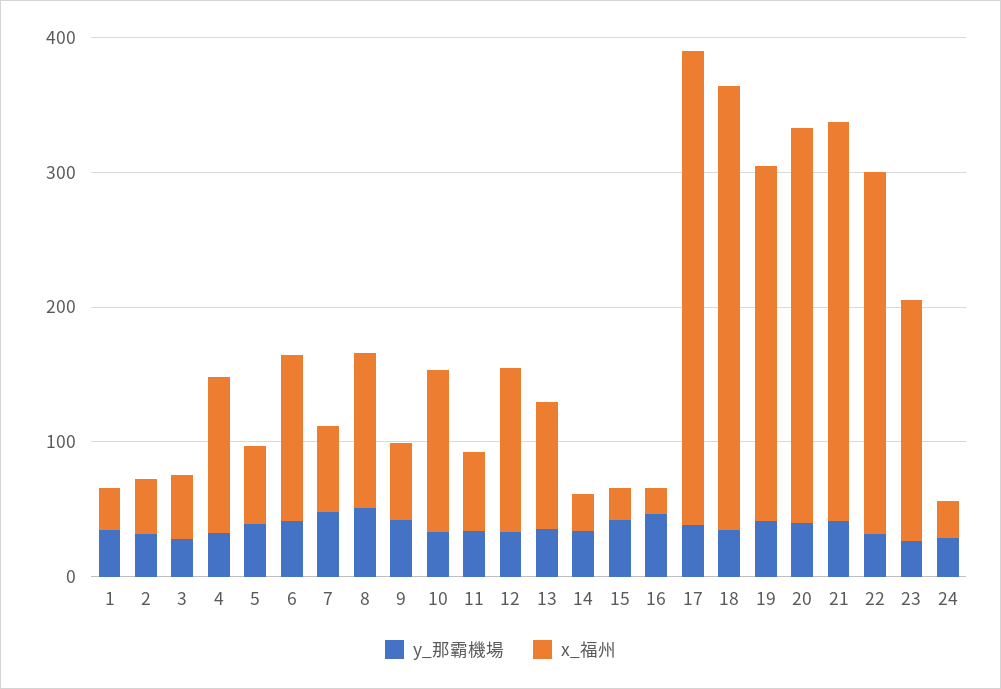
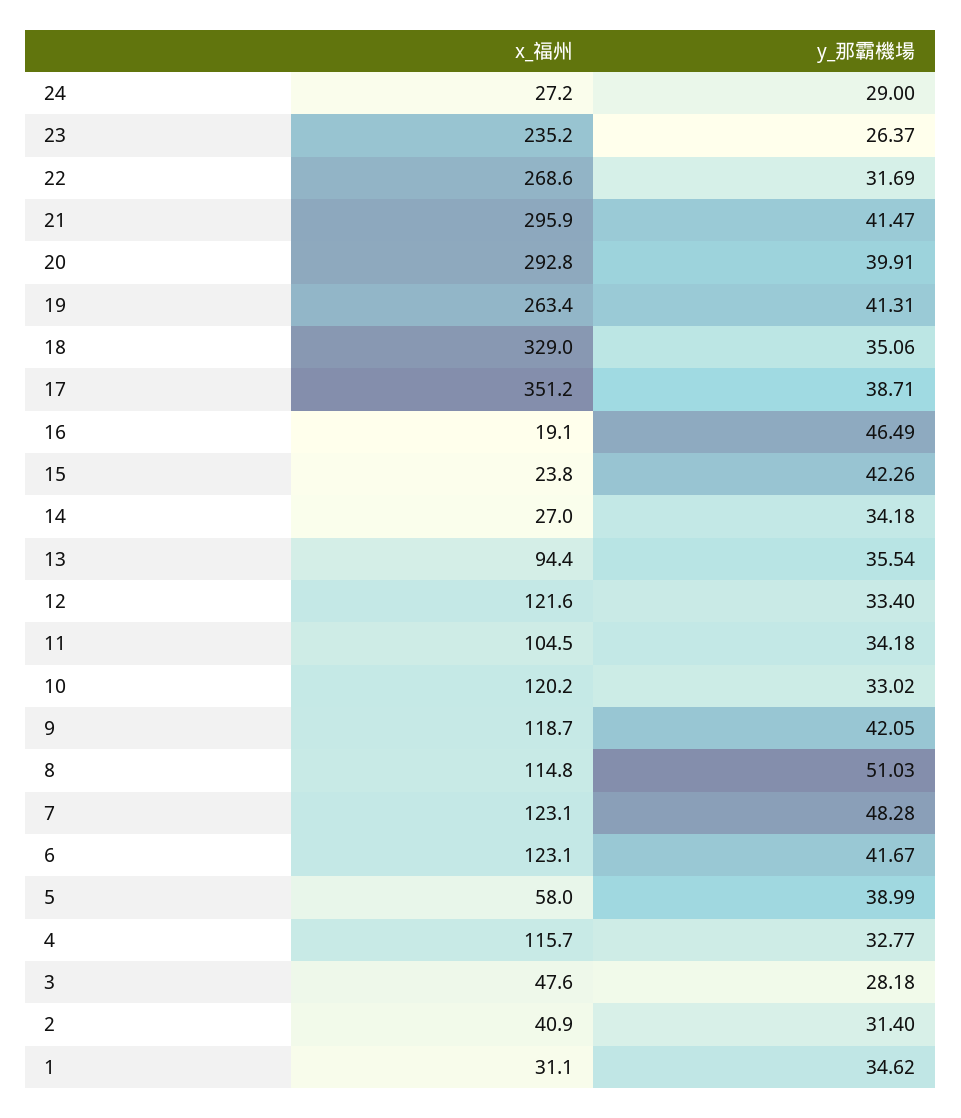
  {
    "y_那霸機場": {
      "1": 34.62,
      "2": 31.4,
      "3": 28.18,
      "4": 32.77,
      "5": 38.99,
      "6": 41.67,
      "7": 48.28,
      "8": 51.03,
      "9": 42.05,
      "10": 33.02,
      "11": 34.18,
      "12": 33.4,
      "13": 35.54,
      "14": 34.18,
      "15": 42.26,
      "16": 46.49,
      "17": 38.71,
      "18": 35.06,
      "19": 41.31,
      "20": 39.91,
      "21": 41.47,
      "22": 31.69,
      "23": 26.37,
      "24": 29
    },
    "x_福州": {
      "1": 31.1,
      "2": 40.9,
      "3": 47.6,
      "4": 115.7,
      "5": 58,
      "6": 123.1,
-     "7": 60,
+     "7": 123.1,
      "8": 114.8,
-     "9": 60,
+     "9": 118.7,
      "10": 120.2,
-     "11": 60,
+     "11": 104.5,
      "12": 121.6,
      "13": 94.4,
      "14": 27,
      "15": 23.8,
      "16": 19.1,
      "17": 351.2,
      "18": 329,
      "19": 263.4,
      "20": 292.8,
      "21": 295.9,
      "22": 268.6,
-     "23": 180,
+     "23": 235.2,
      "24": 27.2
    }
  }

